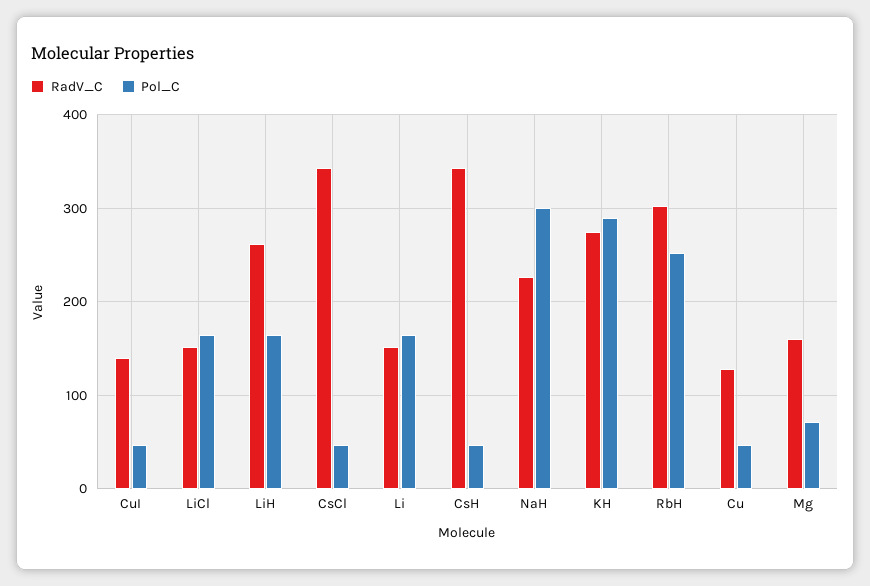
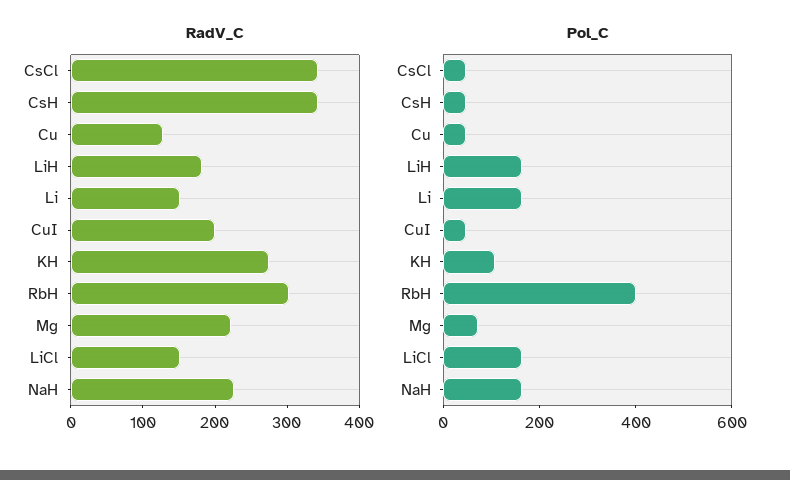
  {
    "RadV_C": {
-     "CuI": 140,
+     "CuI": 200,
      "LiCl": 150,
-     "LiH": 260,
+     "LiH": 180,
      "CsCl": 340,
      "Li": 150,
      "CsH": 340,
      "NaH": 230,
      "KH": 280,
      "RbH": 300,
      "Cu": 130,
-     "Mg": 160
+     "Mg": 220
    },
    "Pol_C": {
      "CuI": 50,
      "LiCl": 160,
      "LiH": 160,
      "CsCl": 50,
      "Li": 160,
      "CsH": 50,
-     "NaH": 300,
+     "NaH": 150,
-     "KH": 290,
+     "KH": 100,
-     "RbH": 250,
+     "RbH": 400,
      "Cu": 50,
      "Mg": 70
    }
  }

